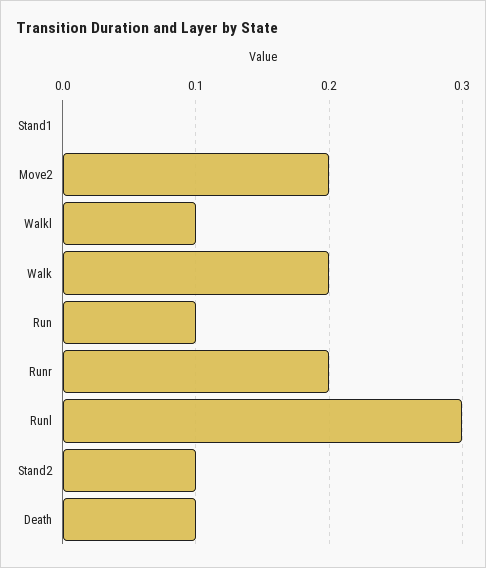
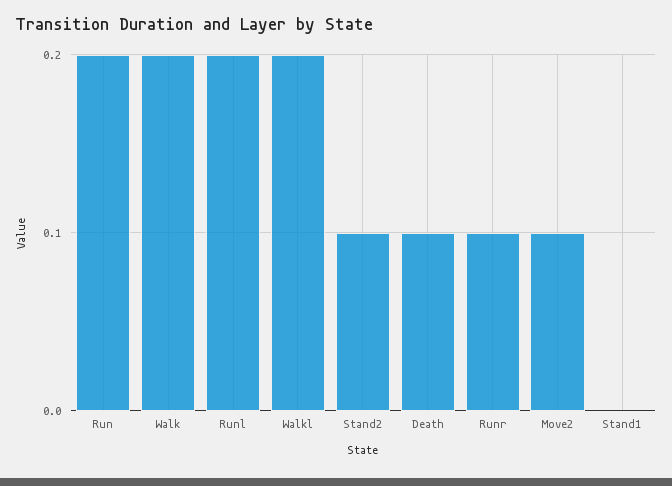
  {
    "Stand1": 0,
-   "Move2": 0.2,
+   "Move2": 0.1,
-   "Walkl": 0.1,
+   "Walkl": 0.2,
    "Walk": 0.2,
-   "Run": 0.1,
+   "Run": 0.2,
-   "Runr": 0.2,
+   "Runr": 0.1,
-   "Runl": 0.3,
+   "Runl": 0.2,
    "Stand2": 0.1,
    "Death": 0.1
  }

